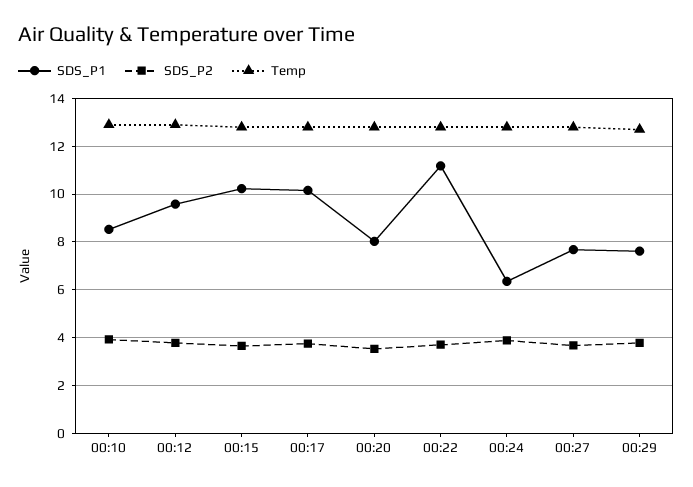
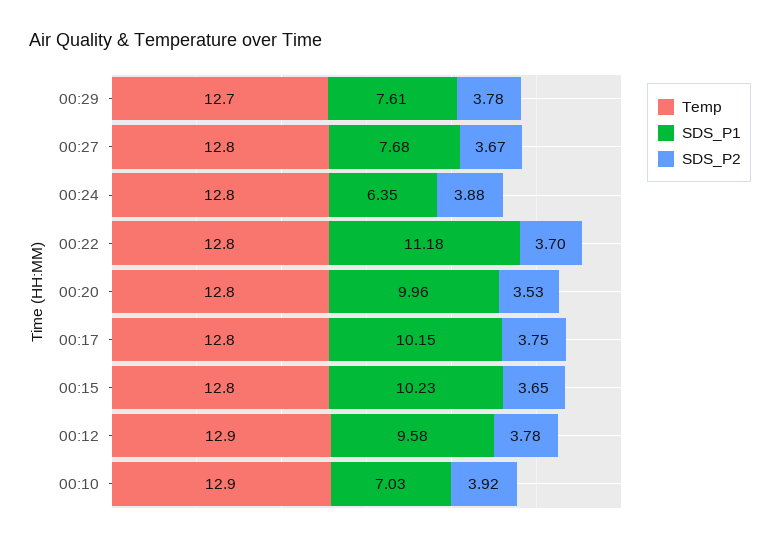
  {
    "SDS_P1": {
-     "00:10": 8.5,
+     "00:10": 7.03,
      "00:12": 9.58,
      "00:15": 10.23,
      "00:17": 10.15,
-     "00:20": 8,
+     "00:20": 9.96,
      "00:22": 11.18,
      "00:24": 6.35,
      "00:27": 7.68,
      "00:29": 7.61
    },
    "SDS_P2": {
      "00:10": 3.92,
      "00:12": 3.78,
      "00:15": 3.65,
      "00:17": 3.75,
      "00:20": 3.53,
      "00:22": 3.7,
      "00:24": 3.88,
      "00:27": 3.67,
      "00:29": 3.78
    },
    "Temp": {
      "00:10": 12.9,
      "00:12": 12.9,
      "00:15": 12.8,
      "00:17": 12.8,
      "00:20": 12.8,
      "00:22": 12.8,
      "00:24": 12.8,
      "00:27": 12.8,
      "00:29": 12.7
    }
  }

